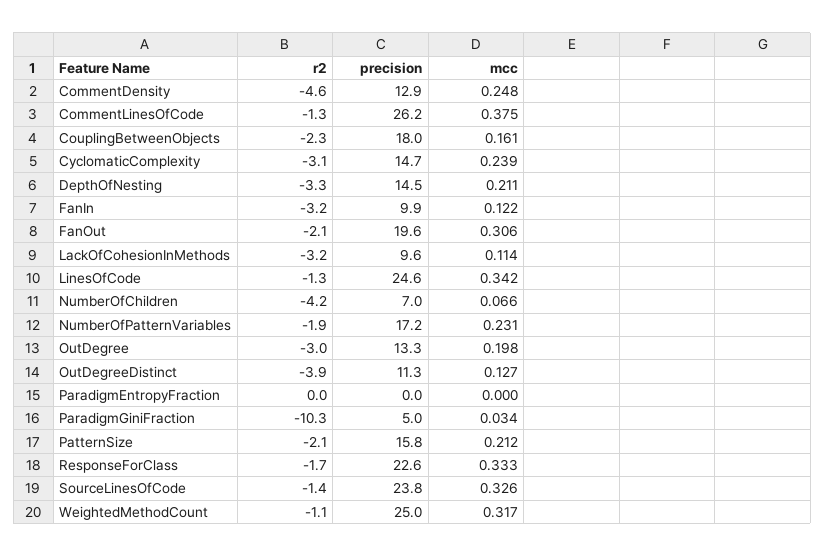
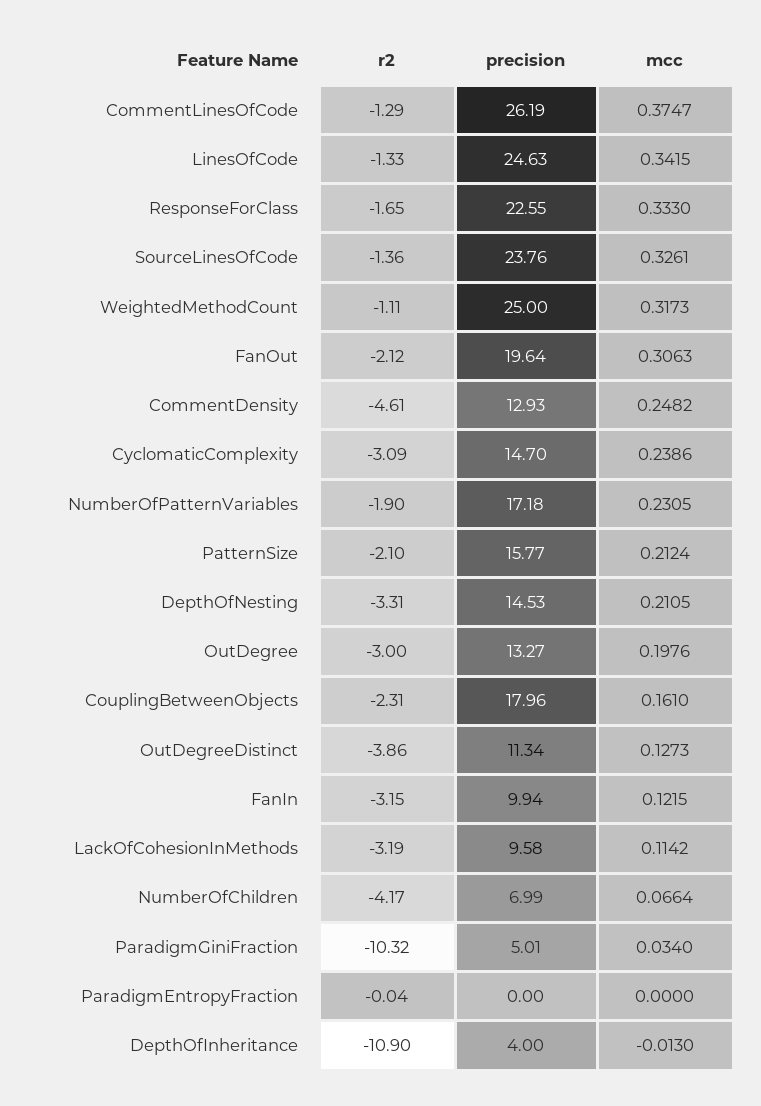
  {
    "r2": {
      "CommentDensity": -4.61,
      "CommentLinesOfCode": -1.29,
      "CouplingBetweenObjects": -2.31,
      "CyclomaticComplexity": -3.09,
      "DepthOfNesting": -3.31,
      "FanIn": -3.15,
      "FanOut": -2.12,
      "LackOfCohesionInMethods": -3.19,
      "LinesOfCode": -1.33,
      "NumberOfChildren": -4.17,
      "NumberOfPatternVariables": -1.9,
      "OutDegree": -3,
      "OutDegreeDistinct": -3.86,
      "ParadigmEntropyFraction": -0.04,
      "ParadigmGiniFraction": -10.32,
      "PatternSize": -2.1,
      "ResponseForClass": -1.65,
      "SourceLinesOfCode": -1.36,
-     "WeightedMethodCount": -1.11
+     "WeightedMethodCount": -1.11,
+     "DepthOfInheritance": -10.9
    },
    "precision": {
      "CommentDensity": 12.93,
      "CommentLinesOfCode": 26.19,
      "CouplingBetweenObjects": 17.96,
      "CyclomaticComplexity": 14.7,
      "DepthOfNesting": 14.53,
      "FanIn": 9.94,
      "FanOut": 19.64,
      "LackOfCohesionInMethods": 9.58,
      "LinesOfCode": 24.63,
      "NumberOfChildren": 6.99,
      "NumberOfPatternVariables": 17.18,
      "OutDegree": 13.27,
      "OutDegreeDistinct": 11.34,
      "ParadigmEntropyFraction": 0,
      "ParadigmGiniFraction": 5.01,
      "PatternSize": 15.77,
      "ResponseForClass": 22.55,
      "SourceLinesOfCode": 23.76,
-     "WeightedMethodCount": 25
+     "WeightedMethodCount": 25,
+     "DepthOfInheritance": 4
    },
    "mcc": {
      "CommentDensity": 0.2482,
      "CommentLinesOfCode": 0.3747,
      "CouplingBetweenObjects": 0.161,
      "CyclomaticComplexity": 0.2386,
      "DepthOfNesting": 0.2105,
      "FanIn": 0.1215,
      "FanOut": 0.3063,
      "LackOfCohesionInMethods": 0.1142,
      "LinesOfCode": 0.3415,
      "NumberOfChildren": 0.0664,
      "NumberOfPatternVariables": 0.2305,
      "OutDegree": 0.1976,
      "OutDegreeDistinct": 0.1273,
      "ParadigmEntropyFraction": 0,
      "ParadigmGiniFraction": 0.034,
      "PatternSize": 0.2124,
      "ResponseForClass": 0.333,
      "SourceLinesOfCode": 0.3261,
-     "WeightedMethodCount": 0.3173
+     "WeightedMethodCount": 0.3173,
+     "DepthOfInheritance": -0.013
    }
  }

